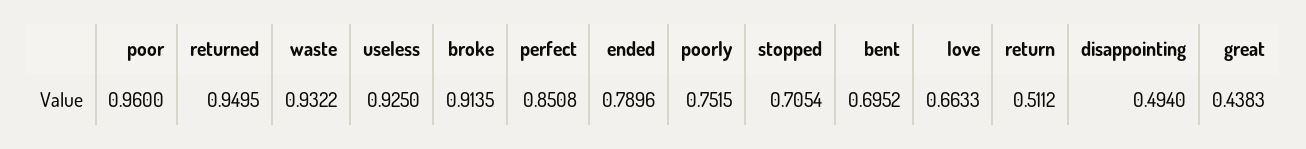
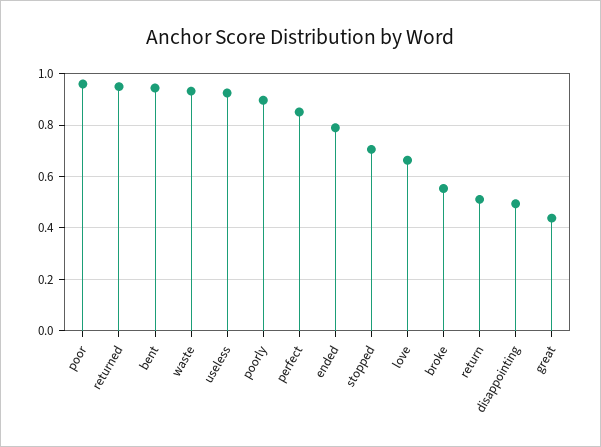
  {
    "poor": 0.96,
    "returned": 0.9495,
    "waste": 0.9322,
    "useless": 0.925,
-   "broke": 0.9135,
+   "broke": 0.55,
    "perfect": 0.8508,
    "ended": 0.7896,
-   "poorly": 0.7515,
+   "poorly": 0.9,
    "stopped": 0.7054,
-   "bent": 0.6952,
+   "bent": 0.95,
    "love": 0.6633,
    "return": 0.5112,
    "disappointing": 0.494,
    "great": 0.4383
  }

